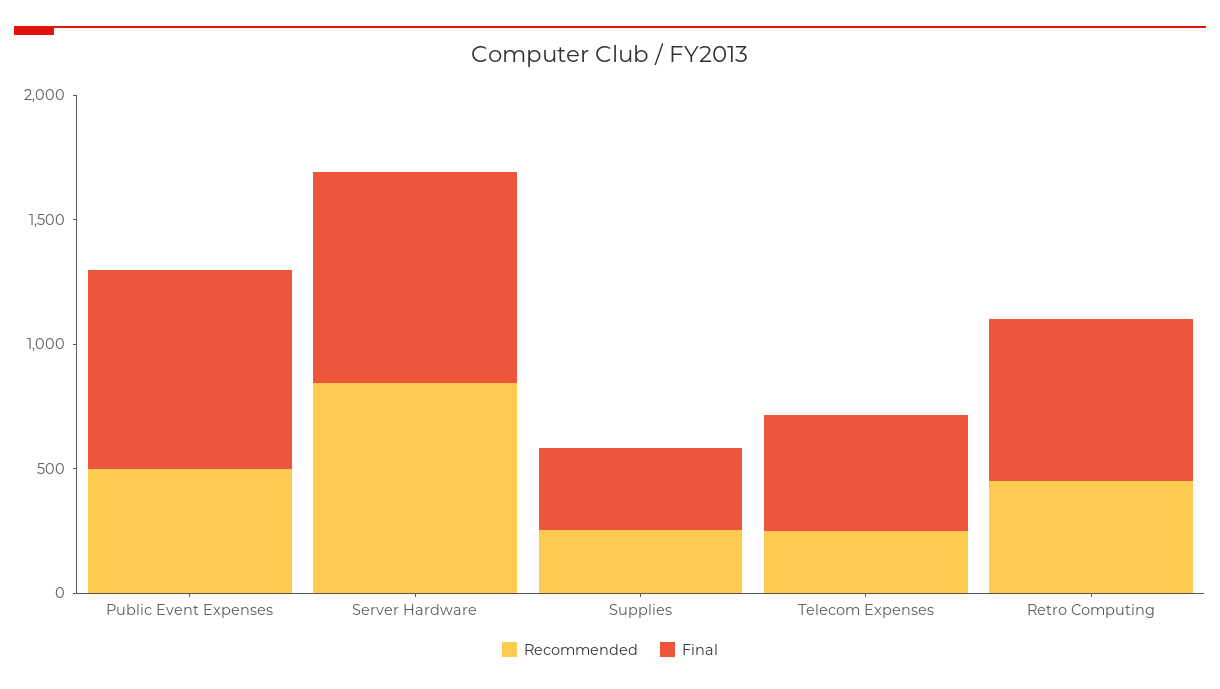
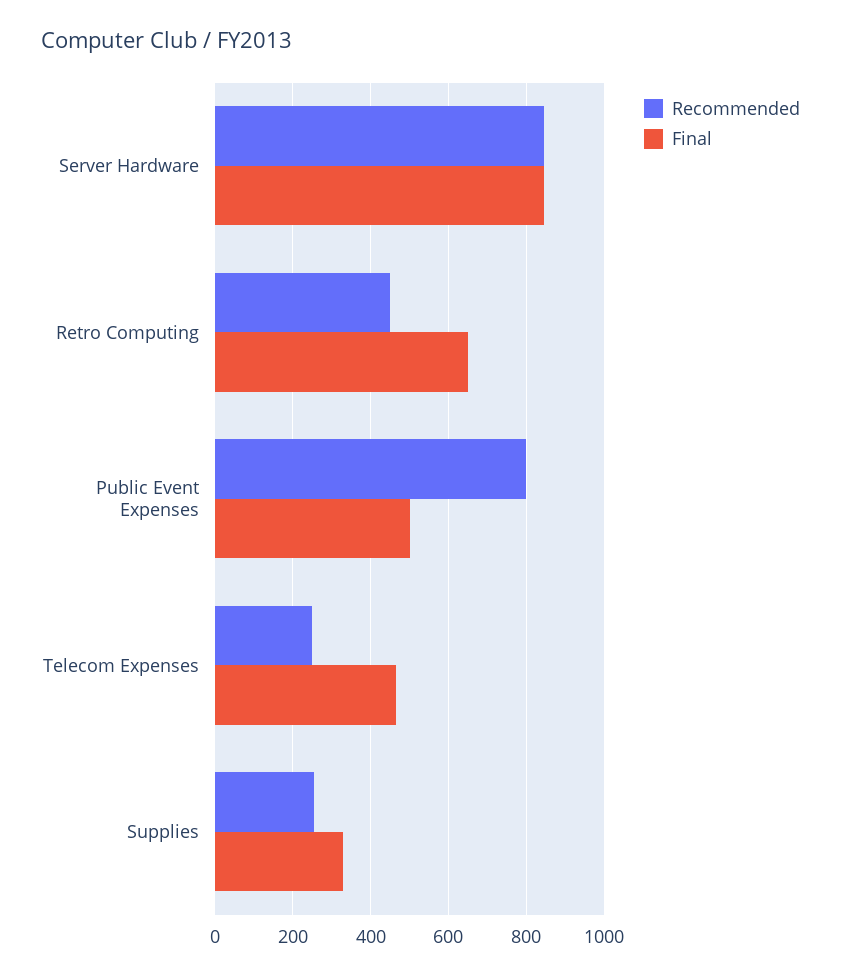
  {
    "Recommended": {
-     "Public Event Expenses": 500,
+     "Public Event Expenses": 800,
      "Server Hardware": 840,
      "Supplies": 260,
      "Telecom Expenses": 260,
      "Retro Computing": 460
    },
    "Final": {
-     "Public Event Expenses": 800,
+     "Public Event Expenses": 500,
      "Server Hardware": 840,
      "Supplies": 340,
      "Telecom Expenses": 460,
      "Retro Computing": 660
    }
  }

